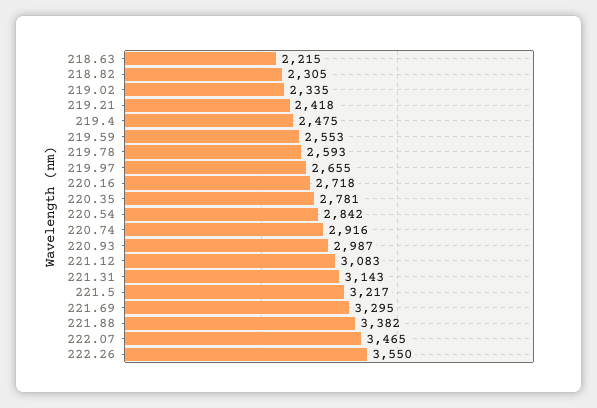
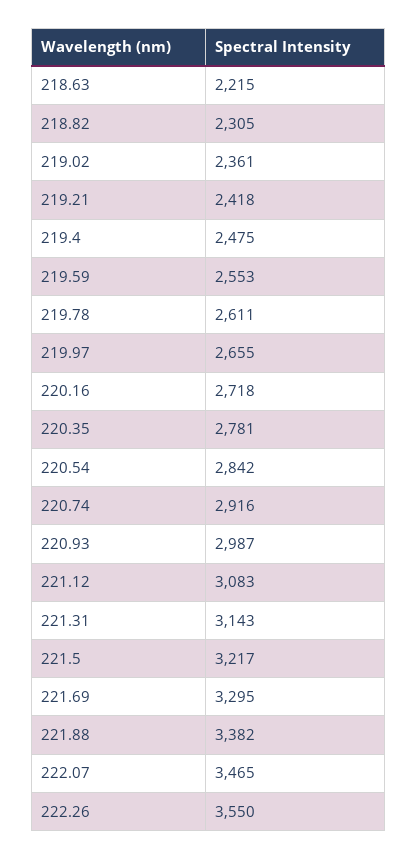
  {
    "218.63": 2215,
    "218.82": 2305,
-   "219.02": 2335,
+   "219.02": 2361,
    "219.21": 2418,
    "219.4": 2475,
    "219.59": 2553,
-   "219.78": 2593,
+   "219.78": 2611,
    "219.97": 2655,
    "220.16": 2718,
    "220.35": 2781,
    "220.54": 2842,
    "220.74": 2916,
    "220.93": 2987,
    "221.12": 3083,
    "221.31": 3143,
    "221.5": 3217,
    "221.69": 3295,
    "221.88": 3382,
    "222.07": 3465,
    "222.26": 3550
  }

